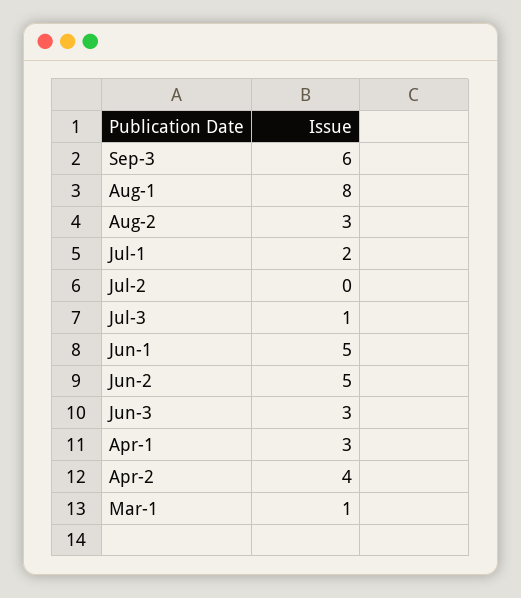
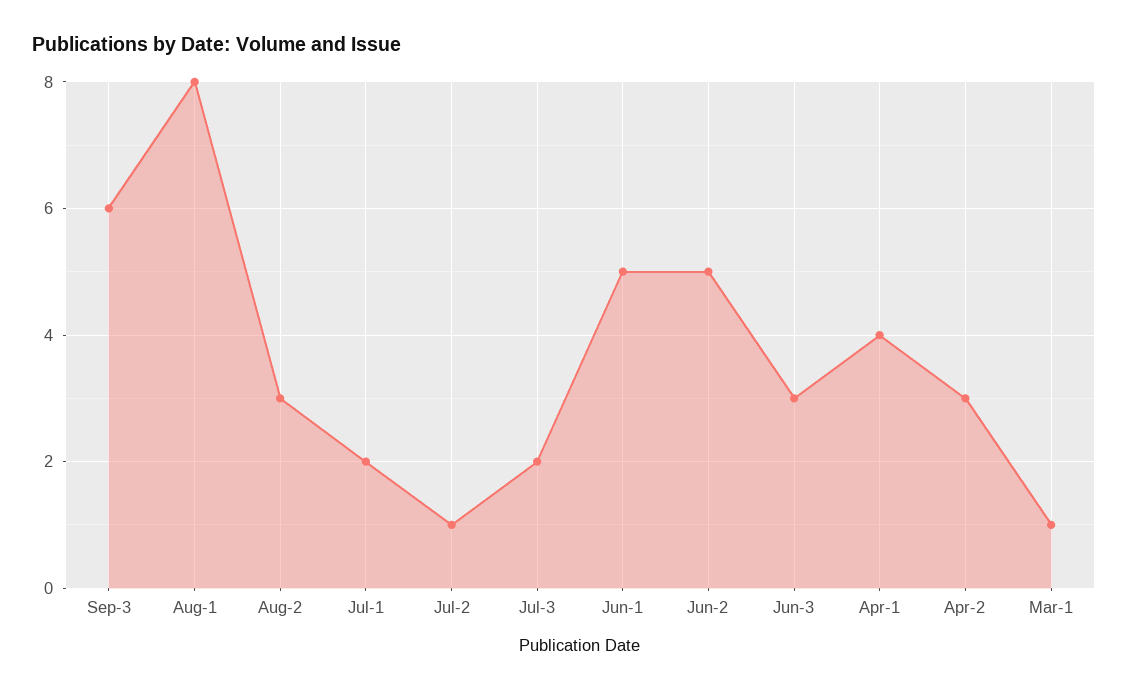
  {
    "Sep-3": 6,
    "Aug-1": 8,
    "Aug-2": 3,
    "Jul-1": 2,
-   "Jul-2": 0,
+   "Jul-2": 1,
-   "Jul-3": 1,
+   "Jul-3": 2,
    "Jun-1": 5,
    "Jun-2": 5,
    "Jun-3": 3,
-   "Apr-1": 3,
+   "Apr-1": 4,
-   "Apr-2": 4,
+   "Apr-2": 3,
    "Mar-1": 1
  }

